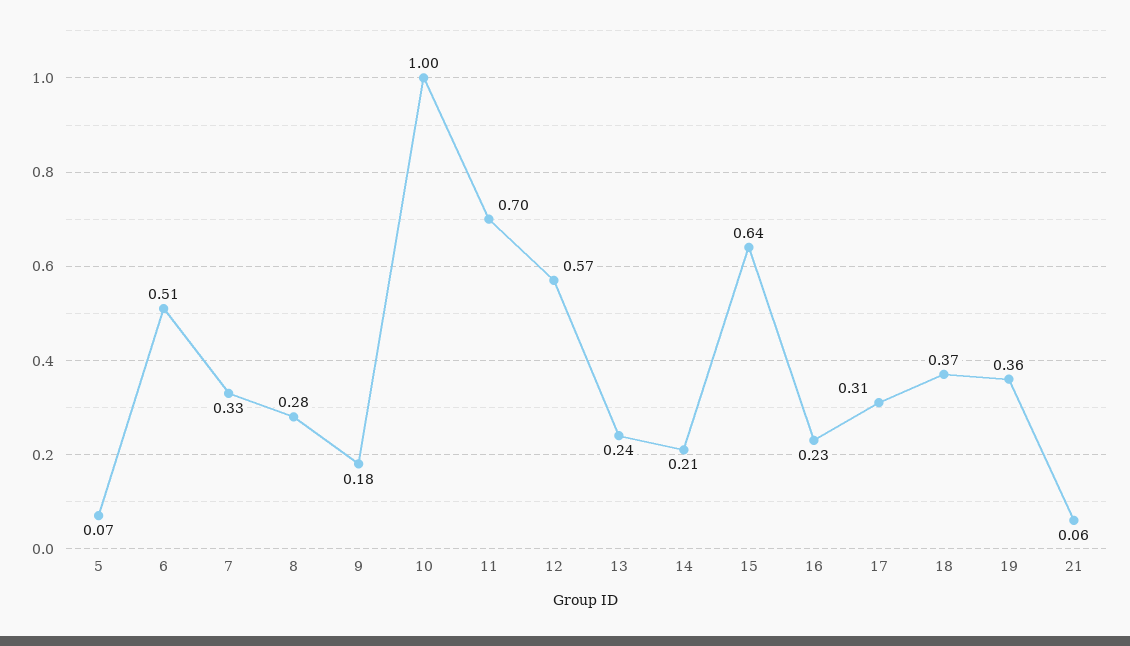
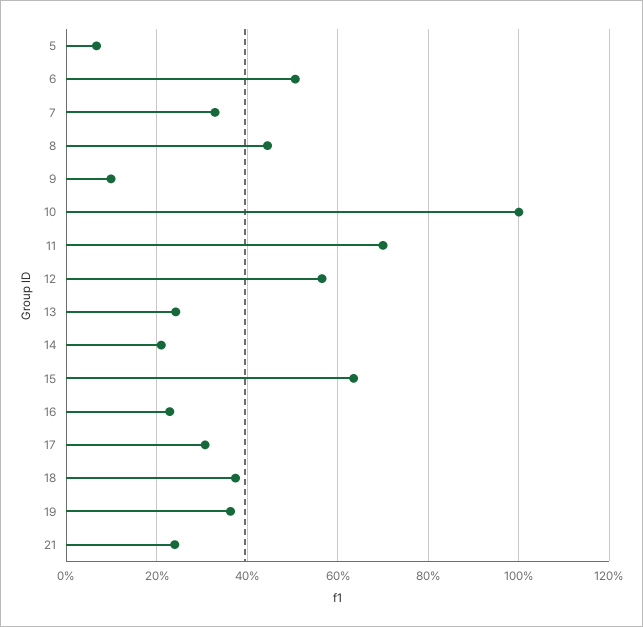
  {
    "5": 0.07,
    "6": 0.51,
    "7": 0.33,
-   "8": 0.28,
+   "8": 0.44,
-   "9": 0.18,
+   "9": 0.1,
    "10": 1,
    "11": 0.7,
    "12": 0.57,
    "13": 0.24,
    "14": 0.21,
    "15": 0.64,
    "16": 0.23,
    "17": 0.31,
    "18": 0.37,
    "19": 0.36,
-   "21": 0.06
+   "21": 0.24
  }

